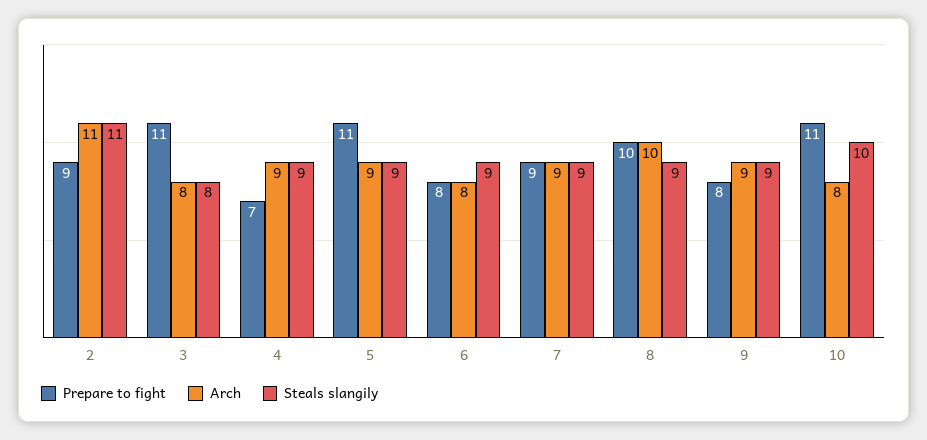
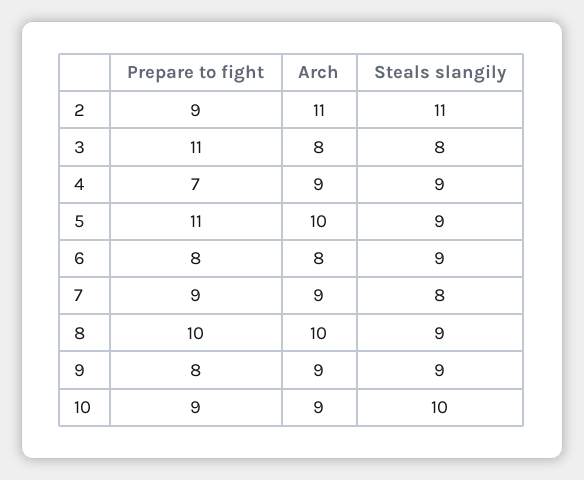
  {
    "Prepare to fight": {
      "2": 9,
      "3": 11,
      "4": 7,
      "5": 11,
      "6": 8,
      "7": 9,
      "8": 10,
      "9": 8,
-     "10": 11
+     "10": 9
    },
    "Arch": {
      "2": 11,
      "3": 8,
      "4": 9,
-     "5": 9,
+     "5": 10,
      "6": 8,
      "7": 9,
      "8": 10,
      "9": 9,
-     "10": 8
+     "10": 9
    },
    "Steals slangily": {
      "2": 11,
      "3": 8,
      "4": 9,
      "5": 9,
      "6": 9,
-     "7": 9,
+     "7": 8,
      "8": 9,
      "9": 9,
      "10": 10
    }
  }

